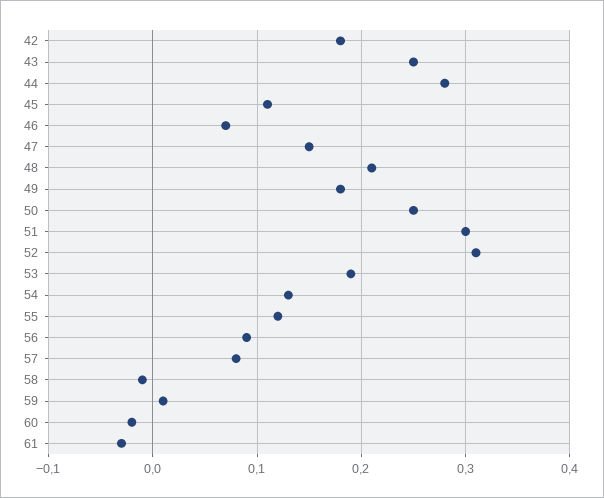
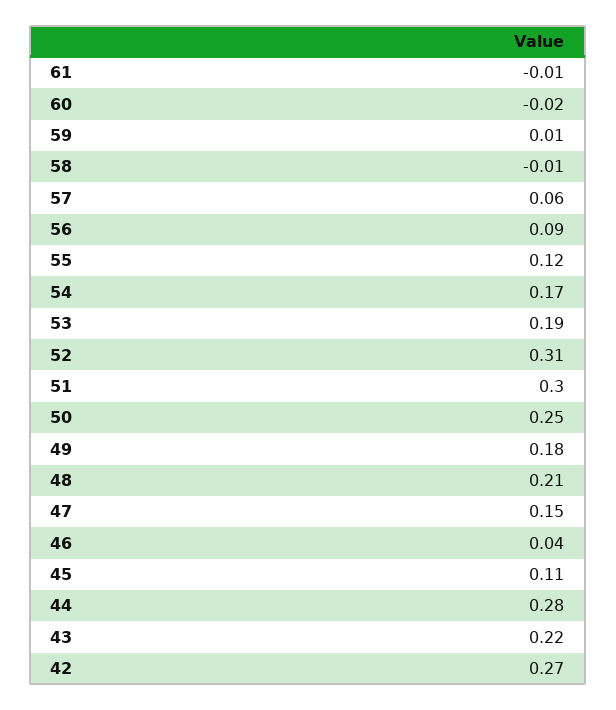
  {
-   "42": 0.18,
+   "42": 0.27,
-   "43": 0.25,
+   "43": 0.22,
    "44": 0.28,
    "45": 0.11,
-   "46": 0.07,
+   "46": 0.04,
    "47": 0.15,
    "48": 0.21,
    "49": 0.18,
    "50": 0.25,
    "51": 0.3,
    "52": 0.31,
    "53": 0.19,
-   "54": 0.13,
+   "54": 0.17,
    "55": 0.12,
    "56": 0.09,
-   "57": 0.08,
+   "57": 0.06,
    "58": -0.01,
    "59": 0.01,
    "60": -0.02,
-   "61": -0.03
+   "61": -0.01
  }

